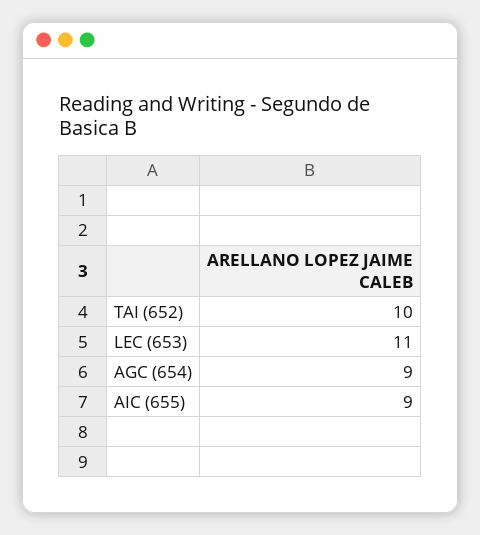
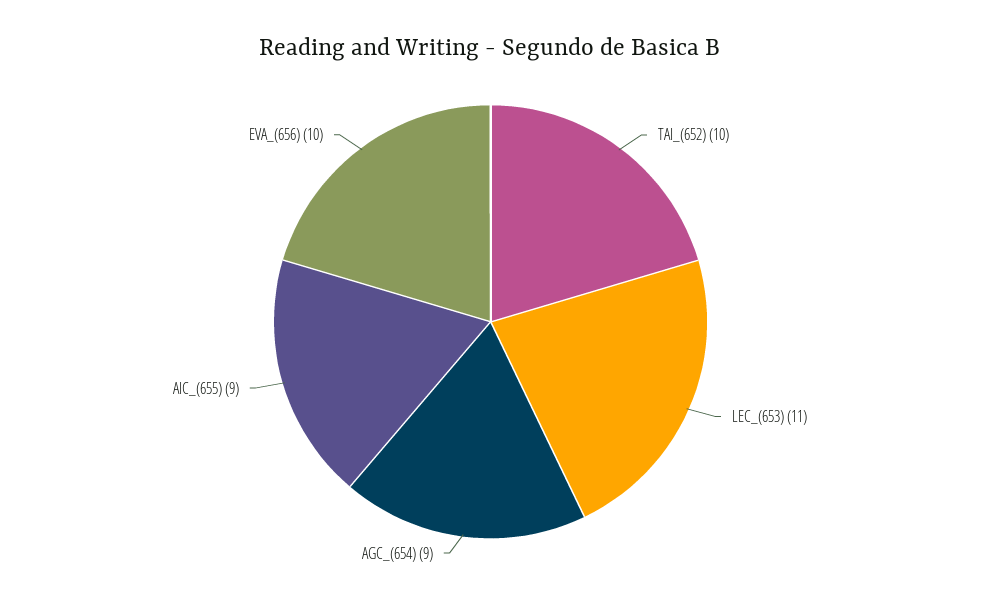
  {
    "TAI (652)": 10,
    "LEC (653)": 11,
    "AGC (654)": 9,
-   "AIC (655)": 9
+   "AIC (655)": 9,
+   "EVA_(656)": 10
  }

